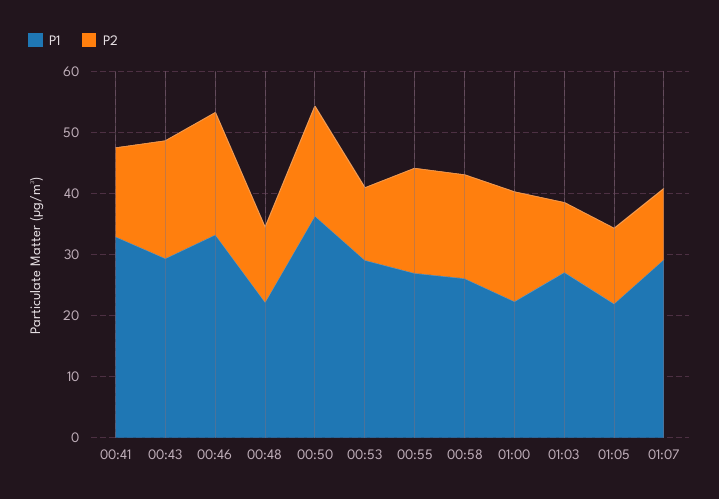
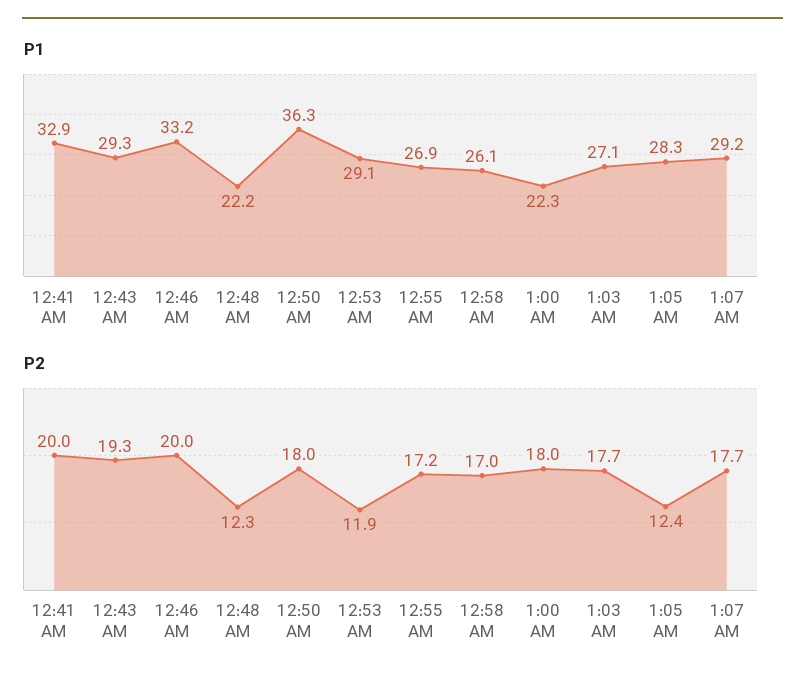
  {
    "P1": {
      "00:41": 32.9,
      "00:43": 29.3,
      "00:46": 33.2,
      "00:48": 22.2,
      "00:50": 36.3,
      "00:53": 29.1,
      "00:55": 26.9,
      "00:58": 26.1,
      "01:00": 22.3,
      "01:03": 27.1,
-     "01:05": 22,
+     "01:05": 28.3,
      "01:07": 29.2
    },
    "P2": {
-     "00:41": 14,
+     "00:41": 20,
      "00:43": 19.3,
      "00:46": 20,
      "00:48": 12.3,
      "00:50": 18,
      "00:53": 11.9,
      "00:55": 17.2,
      "00:58": 17,
      "01:00": 18,
-     "01:03": 12,
+     "01:03": 17.7,
      "01:05": 12.4,
-     "01:07": 12
+     "01:07": 17.7
    }
  }

